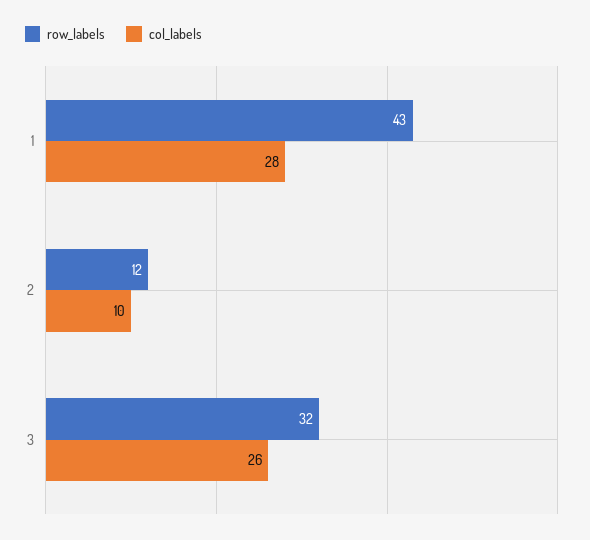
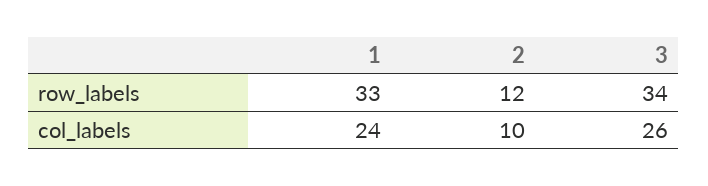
  {
    "row_labels": {
-     "1": 43,
+     "1": 33,
      "2": 12,
-     "3": 32
+     "3": 34
    },
    "col_labels": {
-     "1": 28,
+     "1": 24,
      "2": 10,
      "3": 26
    }
  }

